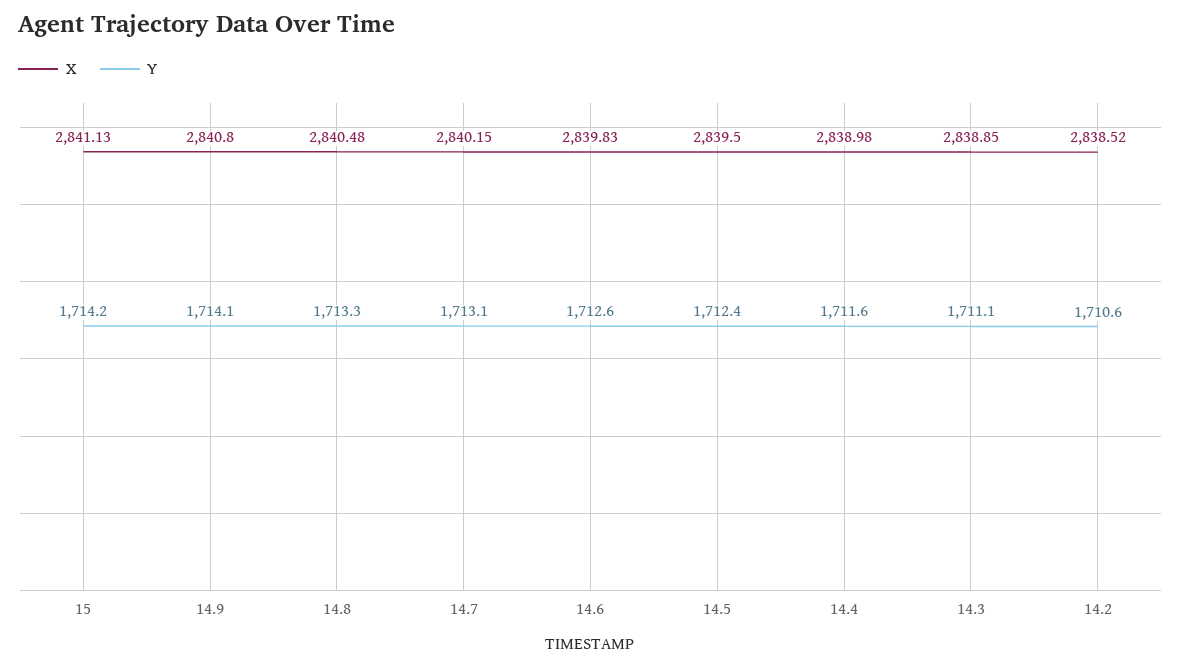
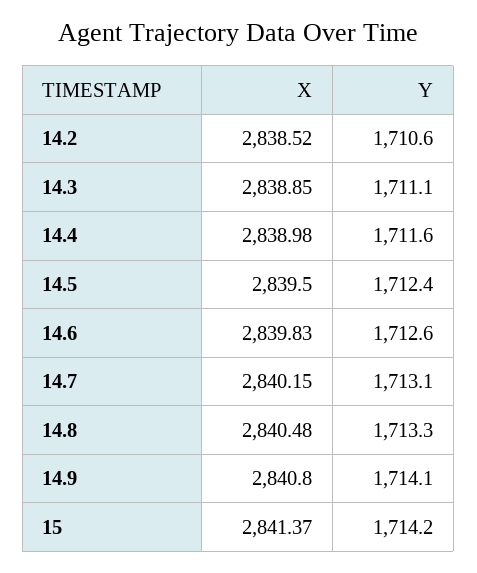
  {
    "X": {
-     "15": 2841.13,
+     "15": 2841.37,
      "14.9": 2840.8,
      "14.8": 2840.48,
      "14.7": 2840.15,
      "14.6": 2839.83,
      "14.5": 2839.5,
      "14.4": 2838.98,
      "14.3": 2838.85,
      "14.2": 2838.52
    },
    "Y": {
      "15": 1714.2,
      "14.9": 1714.1,
      "14.8": 1713.3,
      "14.7": 1713.1,
      "14.6": 1712.6,
      "14.5": 1712.4,
      "14.4": 1711.6,
      "14.3": 1711.1,
      "14.2": 1710.6
    }
  }

